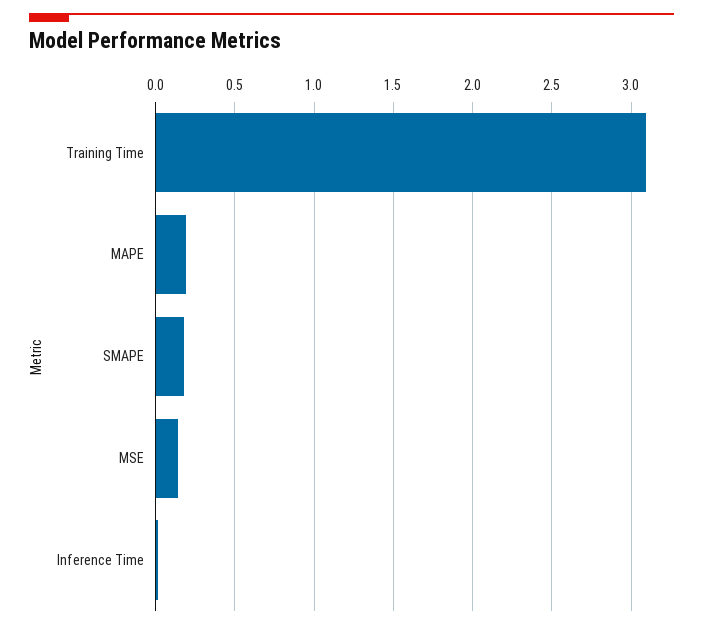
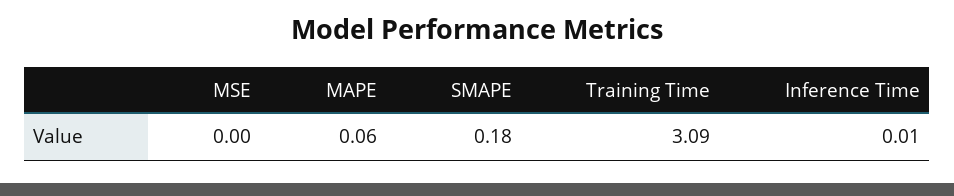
  {
    "Training Time": 3.09,
-   "MAPE": 0.2,
+   "MAPE": 0.06,
    "SMAPE": 0.18,
-   "MSE": 0.15,
+   "MSE": 0,
    "Inference Time": 0.01
  }

